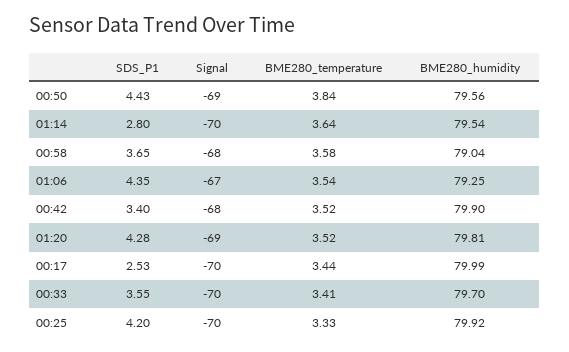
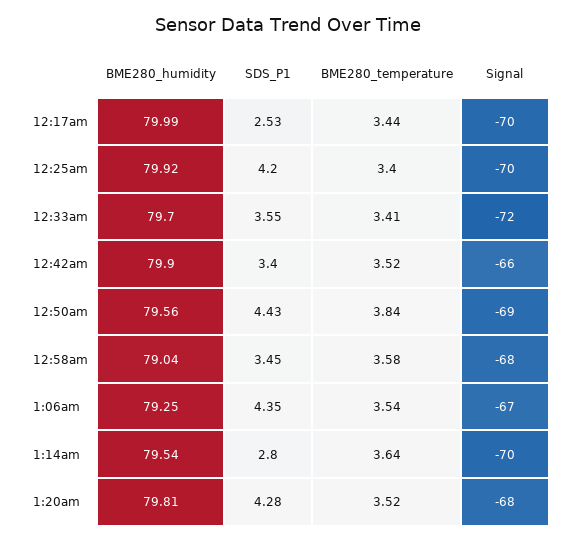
  {
    "SDS_P1": {
      "00:50": 4.43,
      "01:14": 2.8,
-     "00:58": 3.65,
+     "00:58": 3.45,
      "01:06": 4.35,
      "00:42": 3.4,
      "01:20": 4.28,
      "00:17": 2.53,
      "00:33": 3.55,
      "00:25": 4.2
    },
    "Signal": {
      "00:50": -69,
      "01:14": -70,
      "00:58": -68,
      "01:06": -67,
-     "00:42": -68,
+     "00:42": -66,
-     "01:20": -69,
+     "01:20": -68,
      "00:17": -70,
-     "00:33": -70,
+     "00:33": -72,
      "00:25": -70
    },
    "BME280_temperature": {
      "00:50": 3.84,
      "01:14": 3.64,
      "00:58": 3.58,
      "01:06": 3.54,
      "00:42": 3.52,
      "01:20": 3.52,
      "00:17": 3.44,
      "00:33": 3.41,
-     "00:25": 3.33
+     "00:25": 3.4
    },
    "BME280_humidity": {
      "00:50": 79.56,
      "01:14": 79.54,
      "00:58": 79.04,
      "01:06": 79.25,
      "00:42": 79.9,
      "01:20": 79.81,
      "00:17": 79.99,
      "00:33": 79.7,
      "00:25": 79.92
    }
  }

